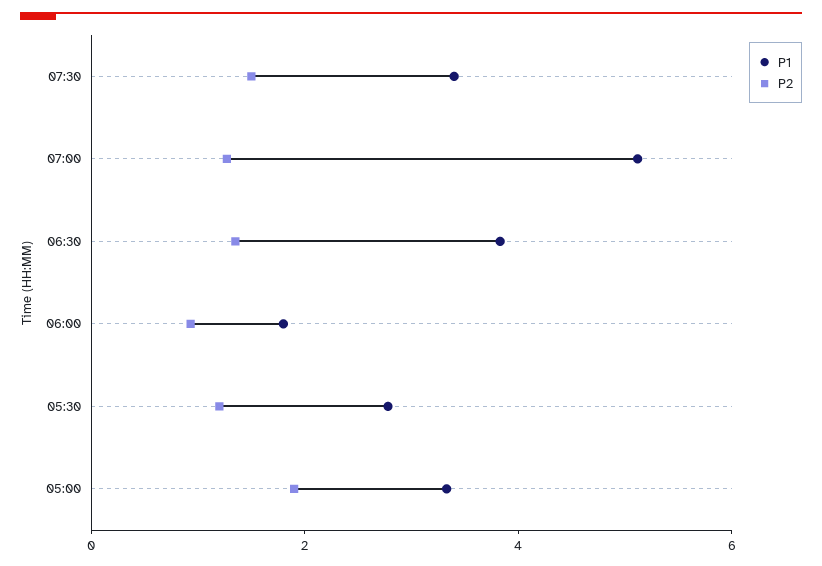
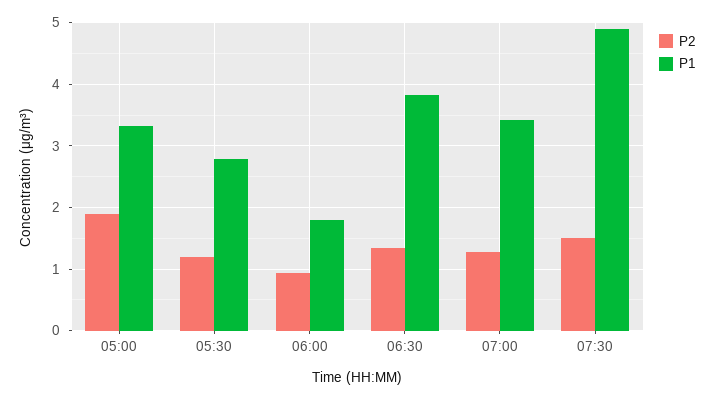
  {
    "P1": {
-     "07:30": 3.5,
+     "07:30": 4.9,
-     "07:00": 5,
+     "07:00": 3.4,
      "06:30": 3.8,
      "06:00": 1.8,
      "05:30": 2.8,
      "05:00": 3.3
    },
    "P2": {
      "07:30": 1.5,
      "07:00": 1.3,
      "06:30": 1.4,
      "06:00": 0.9,
      "05:30": 1.2,
      "05:00": 1.9
    }
  }

